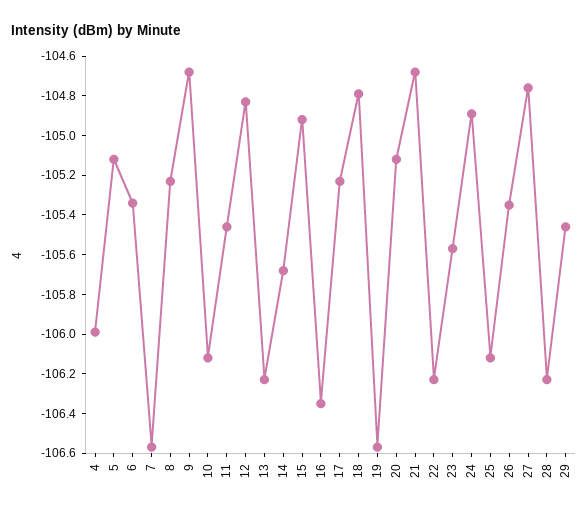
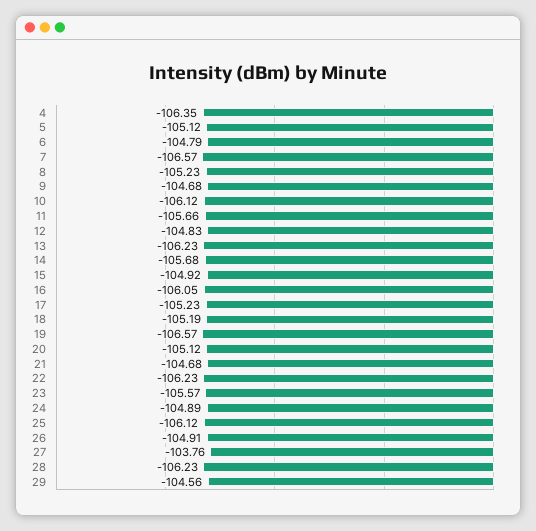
  {
-   "4": -106,
+   "4": -106.35,
    "5": -105.12,
-   "6": -105.35,
+   "6": -104.79,
    "7": -106.57,
    "8": -105.23,
    "9": -104.68,
    "10": -106.12,
-   "11": -105.45,
+   "11": -105.66,
    "12": -104.83,
    "13": -106.23,
    "14": -105.68,
    "15": -104.92,
-   "16": -106.35,
+   "16": -106.05,
    "17": -105.23,
-   "18": -104.8,
+   "18": -105.19,
    "19": -106.57,
    "20": -105.12,
    "21": -104.68,
    "22": -106.23,
    "23": -105.57,
    "24": -104.89,
    "25": -106.12,
-   "26": -105.35,
+   "26": -104.91,
-   "27": -104.75,
+   "27": -103.76,
    "28": -106.23,
-   "29": -105.45
+   "29": -104.56
  }

